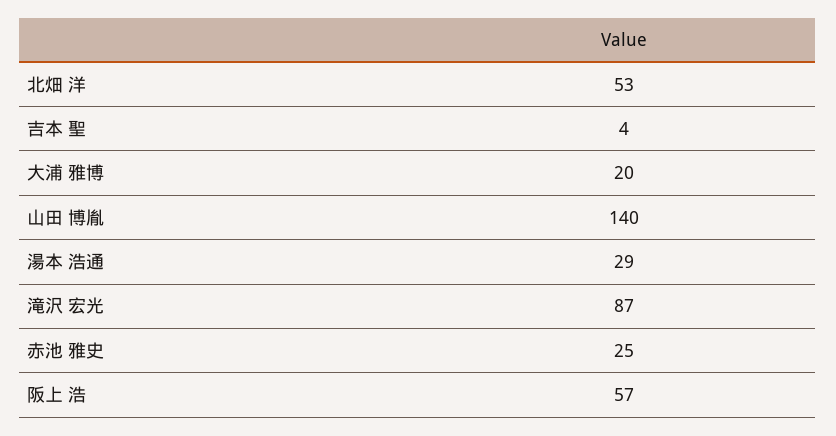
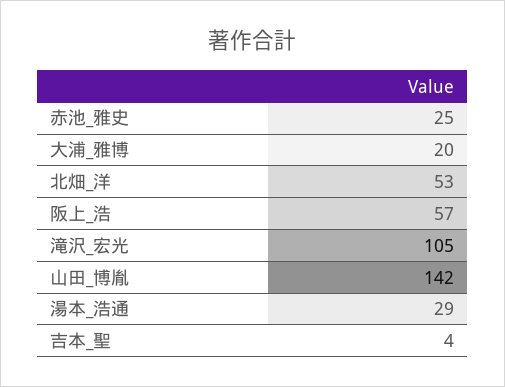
  {
    "北畑 洋": 53,
    "吉本 聖": 4,
    "大浦 雅博": 20,
-   "山田 博胤": 140,
+   "山田 博胤": 142,
    "湯本 浩通": 29,
-   "滝沢 宏光": 87,
+   "滝沢 宏光": 105,
    "赤池 雅史": 25,
    "阪上 浩": 57
  }

